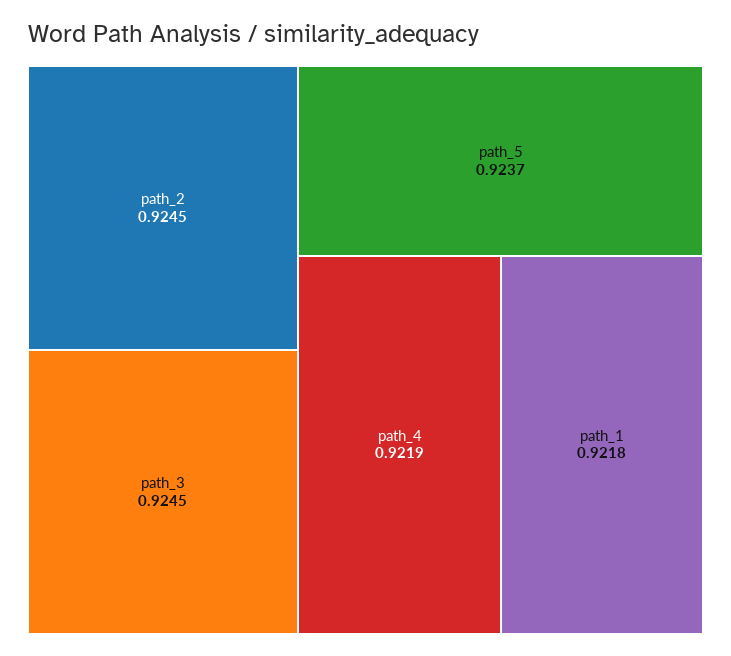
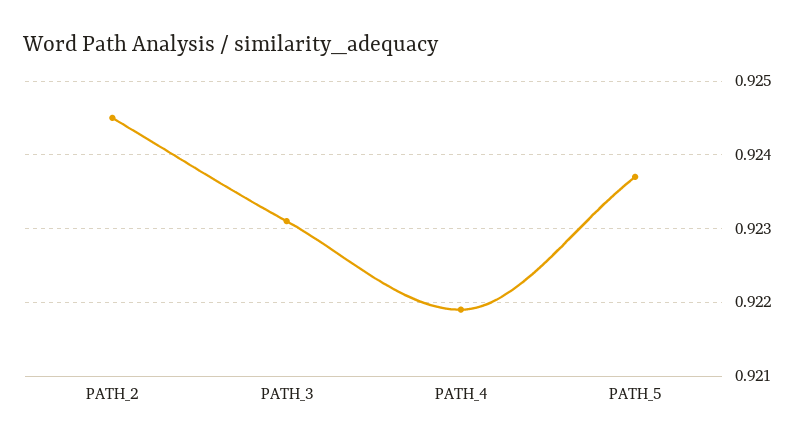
  {
    "path_2": 0.9245,
-   "path_3": 0.9245,
+   "path_3": 0.9231,
    "path_5": 0.9237,
-   "path_4": 0.9219,
+   "path_4": 0.9219
-   "path_1": 0.9218
  }

